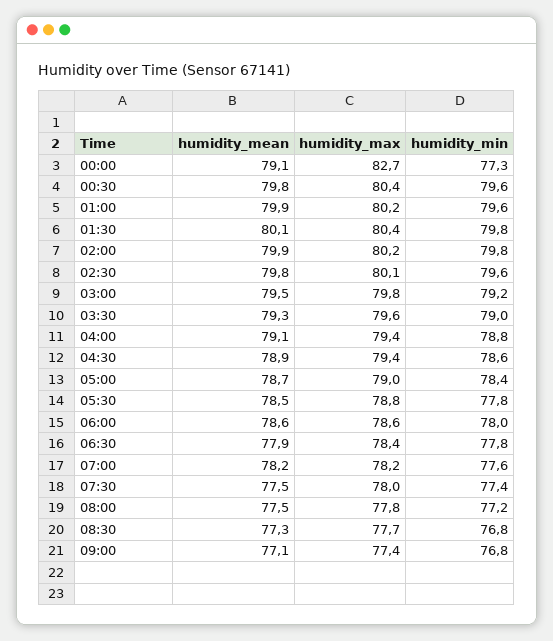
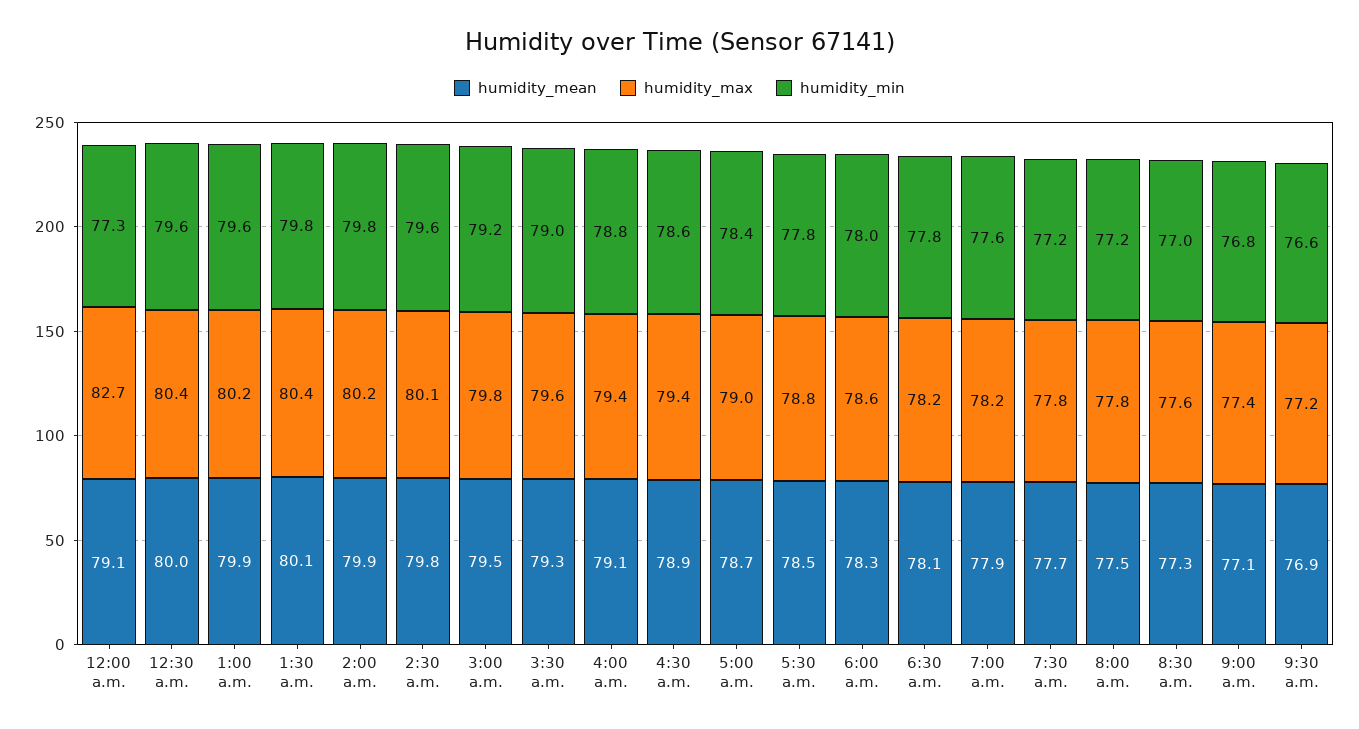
  {
    "humidity_mean": {
      "00:00": 79.1,
-     "00:30": 79.8,
+     "00:30": 80,
      "01:00": 79.9,
      "01:30": 80.1,
      "02:00": 79.9,
      "02:30": 79.8,
      "03:00": 79.5,
      "03:30": 79.3,
      "04:00": 79.1,
      "04:30": 78.9,
      "05:00": 78.7,
      "05:30": 78.5,
-     "06:00": 78.6,
+     "06:00": 78.3,
-     "06:30": 77.9,
+     "06:30": 78.1,
-     "07:00": 78.2,
+     "07:00": 77.9,
-     "07:30": 77.5,
+     "07:30": 77.7,
      "08:00": 77.5,
      "08:30": 77.3,
-     "09:00": 77.1
+     "09:00": 77.1,
+     "9:30 a.m.": 76.9
    },
    "humidity_max": {
      "00:00": 82.7,
      "00:30": 80.4,
      "01:00": 80.2,
      "01:30": 80.4,
      "02:00": 80.2,
      "02:30": 80.1,
      "03:00": 79.8,
      "03:30": 79.6,
      "04:00": 79.4,
      "04:30": 79.4,
      "05:00": 79,
      "05:30": 78.8,
      "06:00": 78.6,
-     "06:30": 78.4,
+     "06:30": 78.2,
      "07:00": 78.2,
-     "07:30": 78,
+     "07:30": 77.8,
      "08:00": 77.8,
-     "08:30": 77.7,
+     "08:30": 77.6,
-     "09:00": 77.4
+     "09:00": 77.4,
+     "9:30 a.m.": 77.2
    },
    "humidity_min": {
      "00:00": 77.3,
      "00:30": 79.6,
      "01:00": 79.6,
      "01:30": 79.8,
      "02:00": 79.8,
      "02:30": 79.6,
      "03:00": 79.2,
      "03:30": 79,
      "04:00": 78.8,
      "04:30": 78.6,
      "05:00": 78.4,
      "05:30": 77.8,
      "06:00": 78,
      "06:30": 77.8,
      "07:00": 77.6,
-     "07:30": 77.4,
+     "07:30": 77.2,
      "08:00": 77.2,
-     "08:30": 76.8,
+     "08:30": 77,
-     "09:00": 76.8
+     "09:00": 76.8,
+     "9:30 a.m.": 76.6
    }
  }

